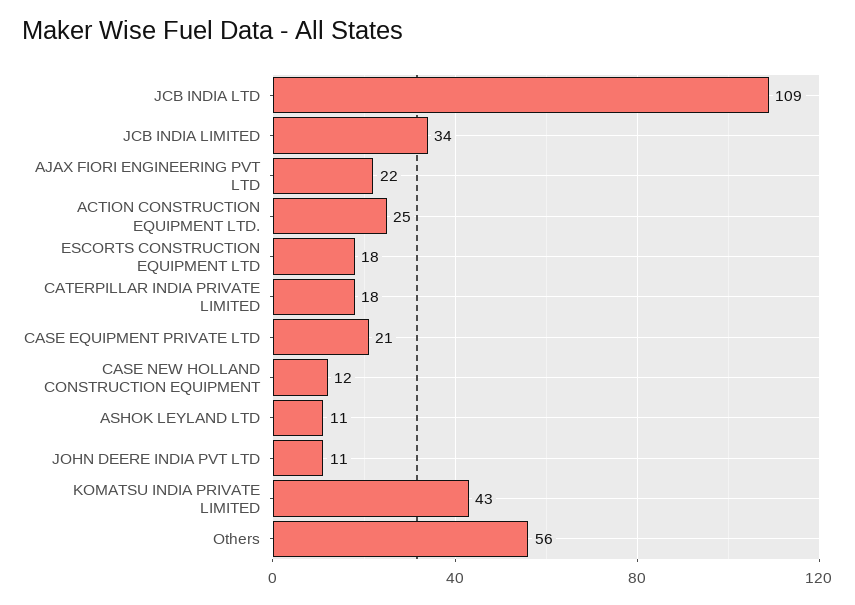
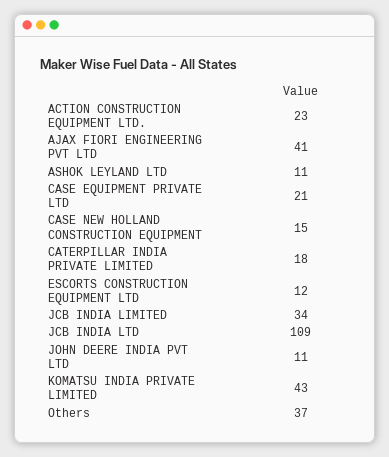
  {
    "JCB INDIA LTD": 109,
    "JCB INDIA LIMITED": 34,
-   "AJAX FIORI ENGINEERING PVT LTD": 22,
+   "AJAX FIORI ENGINEERING PVT LTD": 41,
-   "ACTION CONSTRUCTION EQUIPMENT LTD.": 25,
+   "ACTION CONSTRUCTION EQUIPMENT LTD.": 23,
-   "ESCORTS CONSTRUCTION EQUIPMENT LTD": 18,
+   "ESCORTS CONSTRUCTION EQUIPMENT LTD": 12,
    "CATERPILLAR INDIA PRIVATE LIMITED": 18,
    "CASE EQUIPMENT PRIVATE LTD": 21,
-   "CASE NEW HOLLAND CONSTRUCTION EQUIPMENT": 12,
+   "CASE NEW HOLLAND CONSTRUCTION EQUIPMENT": 15,
    "ASHOK LEYLAND LTD": 11,
    "JOHN DEERE INDIA PVT LTD": 11,
    "KOMATSU INDIA PRIVATE LIMITED": 43,
-   "Others": 56
+   "Others": 37
  }

